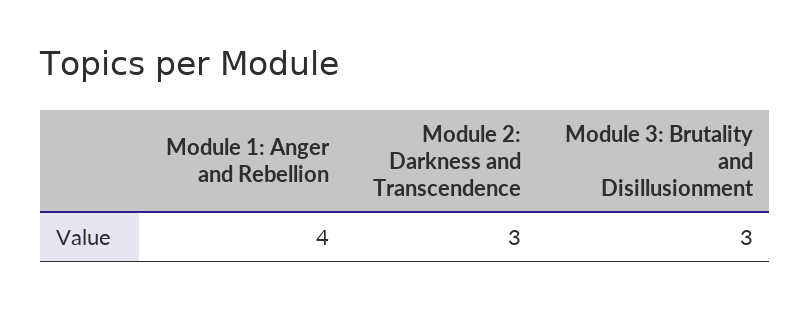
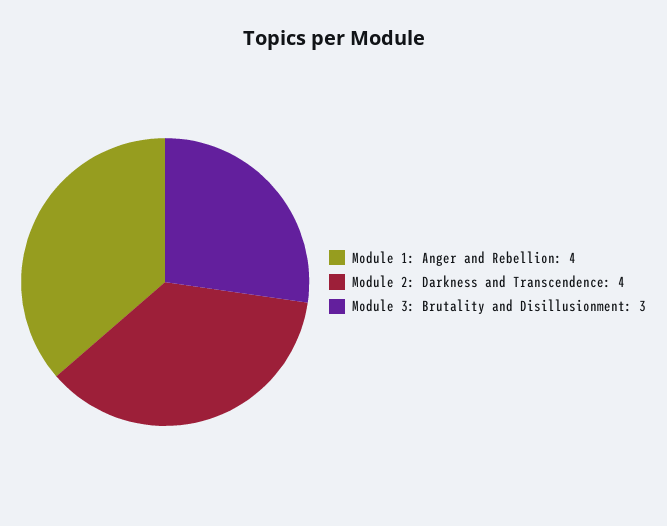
  {
    "Module 1: Anger and Rebellion": 4,
-   "Module 2: Darkness and Transcendence": 3,
+   "Module 2: Darkness and Transcendence": 4,
    "Module 3: Brutality and Disillusionment": 3
  }

